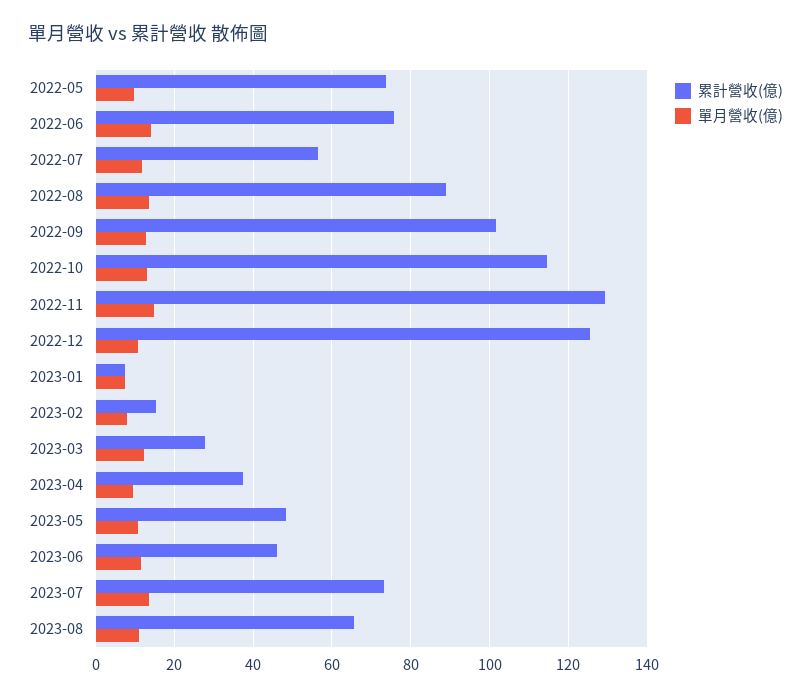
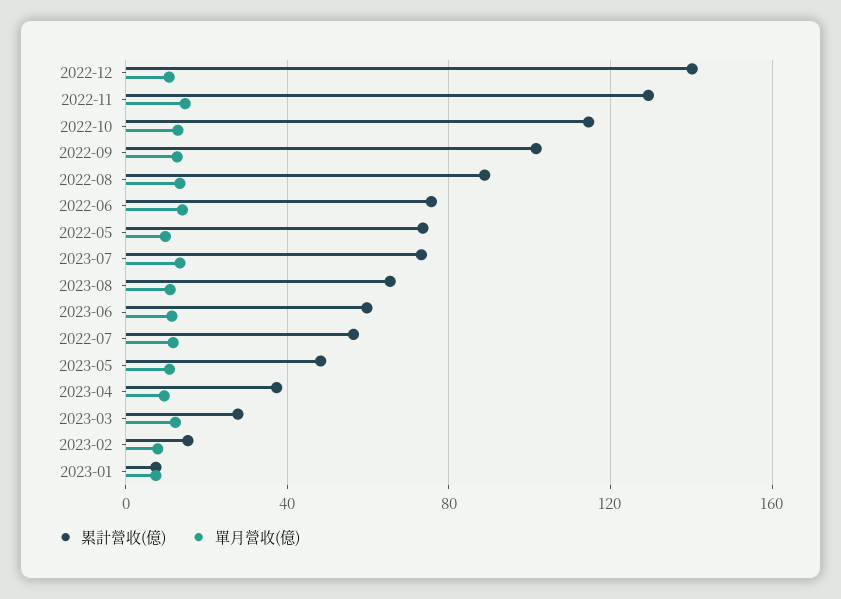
  {
    "累計營收(億)": {
      "2022-05": 74,
      "2022-06": 76,
      "2022-07": 56,
      "2022-08": 88,
      "2022-09": 102,
      "2022-10": 114,
      "2022-11": 130,
-     "2022-12": 126,
+     "2022-12": 140,
      "2023-01": 8,
      "2023-02": 16,
      "2023-03": 28,
      "2023-04": 38,
      "2023-05": 48,
-     "2023-06": 46,
+     "2023-06": 60,
      "2023-07": 74,
      "2023-08": 66
    },
    "單月營收(億)": {
      "2022-05": 10,
      "2022-06": 14,
      "2022-07": 12,
      "2022-08": 14,
      "2022-09": 12,
      "2022-10": 12,
      "2022-11": 14,
      "2022-12": 10,
      "2023-01": 8,
      "2023-02": 8,
      "2023-03": 12,
      "2023-04": 10,
      "2023-05": 10,
      "2023-06": 12,
      "2023-07": 14,
      "2023-08": 12
    }
  }

